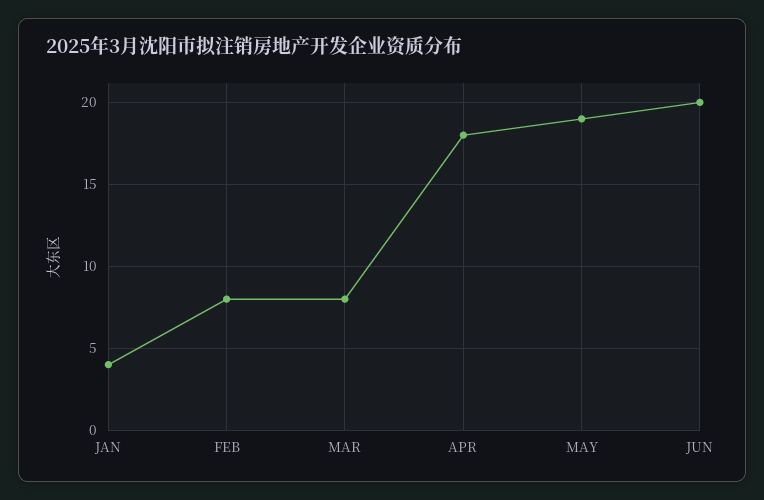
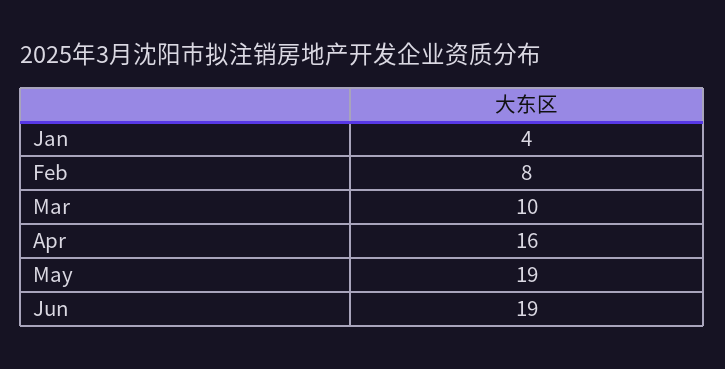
  {
    "JAN": 4,
    "FEB": 8,
-   "MAR": 8,
+   "MAR": 10,
-   "APR": 18,
+   "APR": 16,
    "MAY": 19,
-   "JUN": 20
+   "JUN": 19
  }

